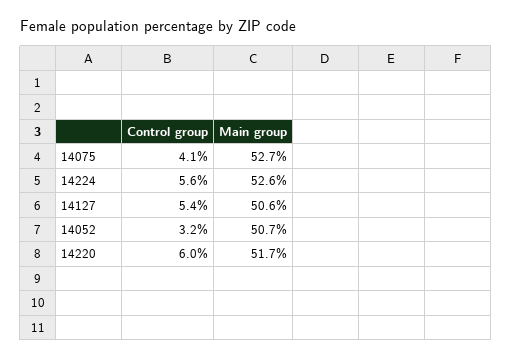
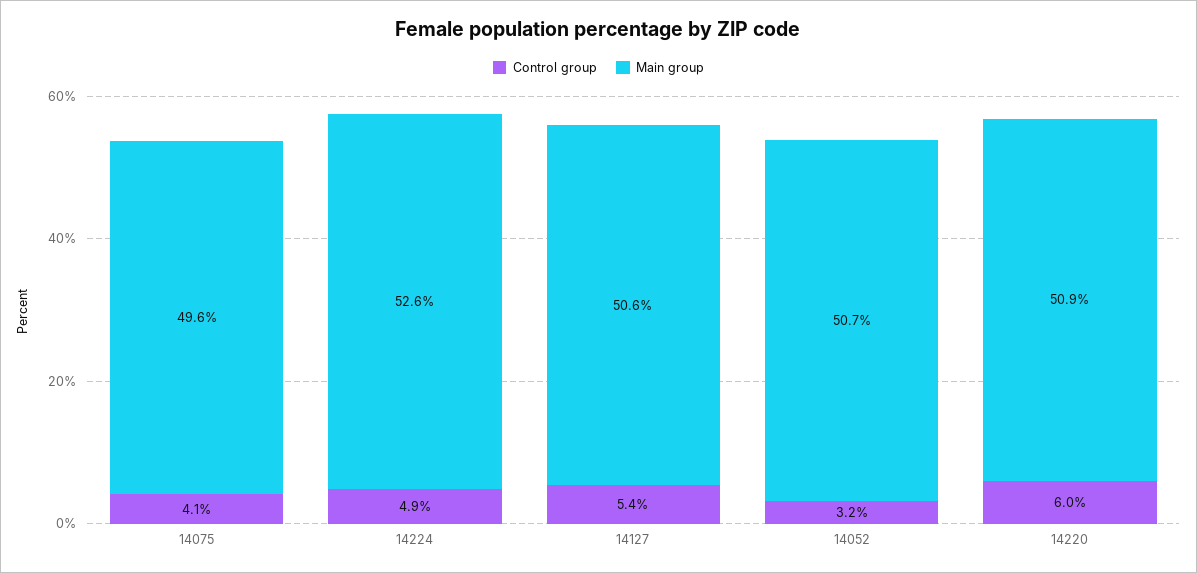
  {
    "Control group": {
      "14075": 4.1,
-     "14224": 5.6,
+     "14224": 4.9,
      "14127": 5.4,
      "14052": 3.2,
      "14220": 6
    },
    "Main group": {
-     "14075": 52.7,
+     "14075": 49.6,
      "14224": 52.6,
      "14127": 50.6,
      "14052": 50.7,
-     "14220": 51.7
+     "14220": 50.9
    }
  }

